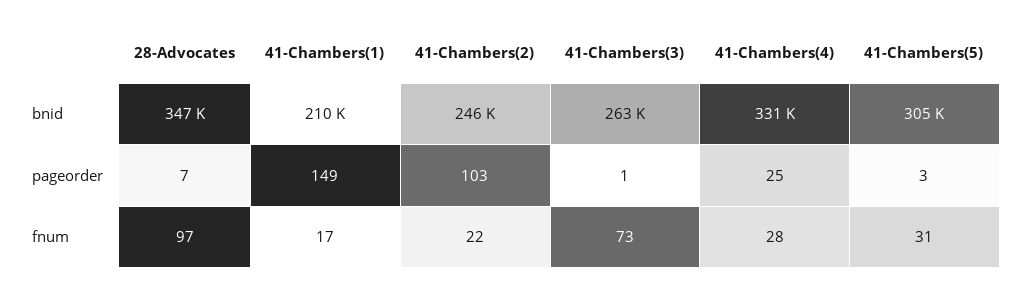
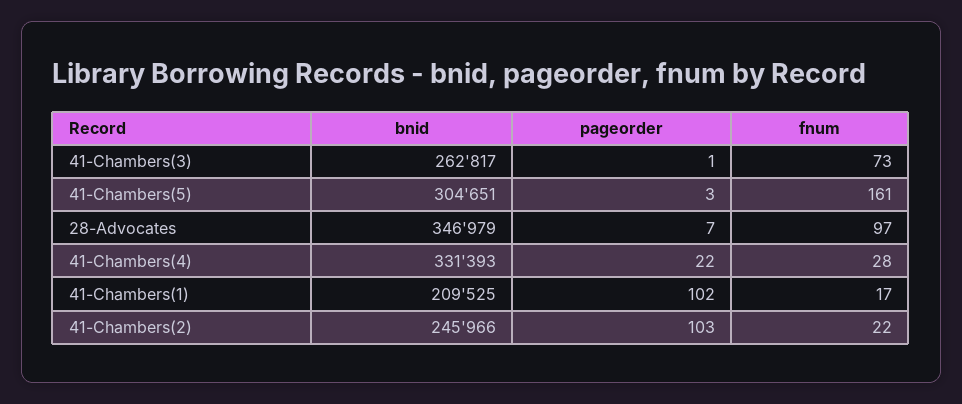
  {
    "28-Advocates": {
      "bnid": 346979,
      "pageorder": 7,
      "fnum": 97
    },
    "41-Chambers(1)": {
      "bnid": 209525,
-     "pageorder": 149,
+     "pageorder": 102,
      "fnum": 17
    },
    "41-Chambers(2)": {
      "bnid": 245966,
      "pageorder": 103,
      "fnum": 22
    },
    "41-Chambers(3)": {
      "bnid": 262817,
      "pageorder": 1,
      "fnum": 73
    },
    "41-Chambers(4)": {
      "bnid": 331393,
-     "pageorder": 25,
+     "pageorder": 22,
      "fnum": 28
    },
    "41-Chambers(5)": {
      "bnid": 304651,
      "pageorder": 3,
-     "fnum": 31
+     "fnum": 161
    }
  }

